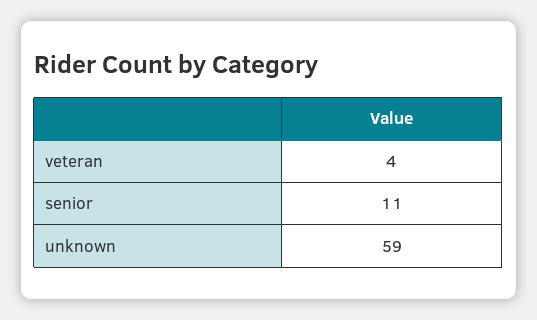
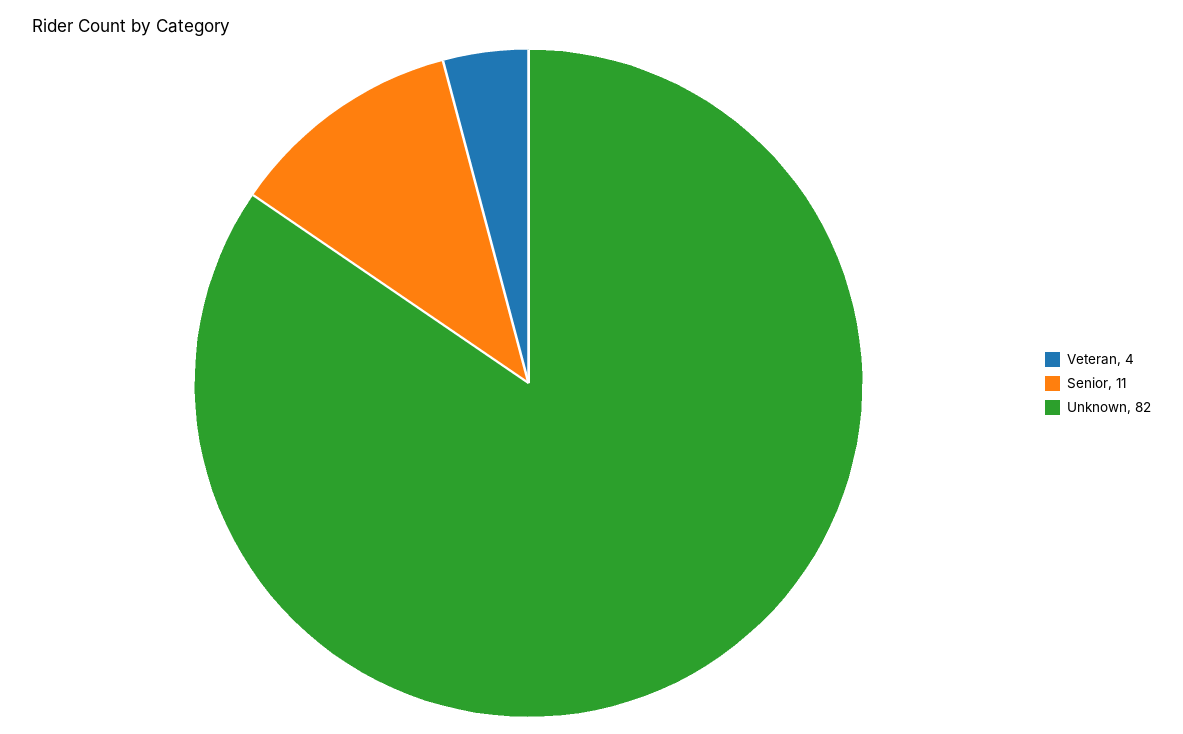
  {
    "veteran": 4,
    "senior": 11,
-   "unknown": 59
+   "unknown": 82
  }

